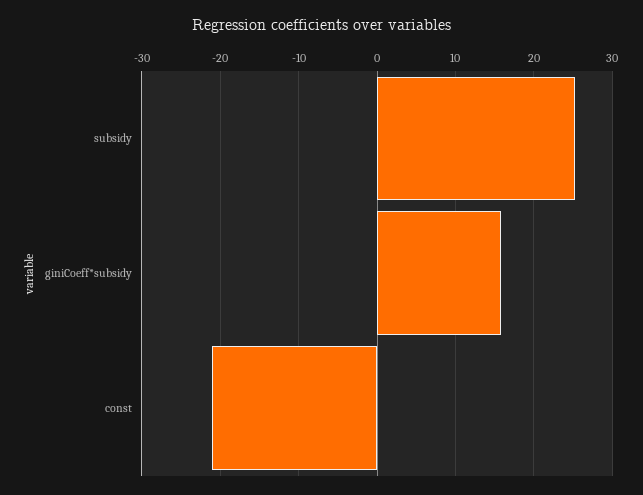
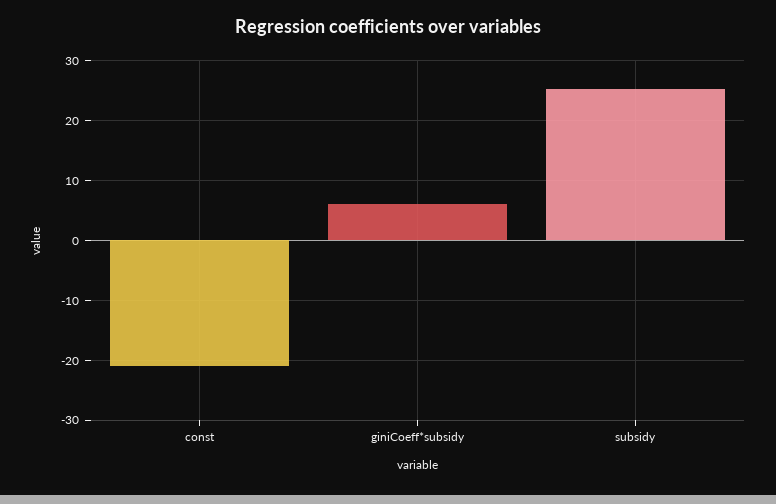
  {
    "subsidy": 25,
-   "giniCoeff*subsidy": 16,
+   "giniCoeff*subsidy": 6,
    "const": -21
  }

